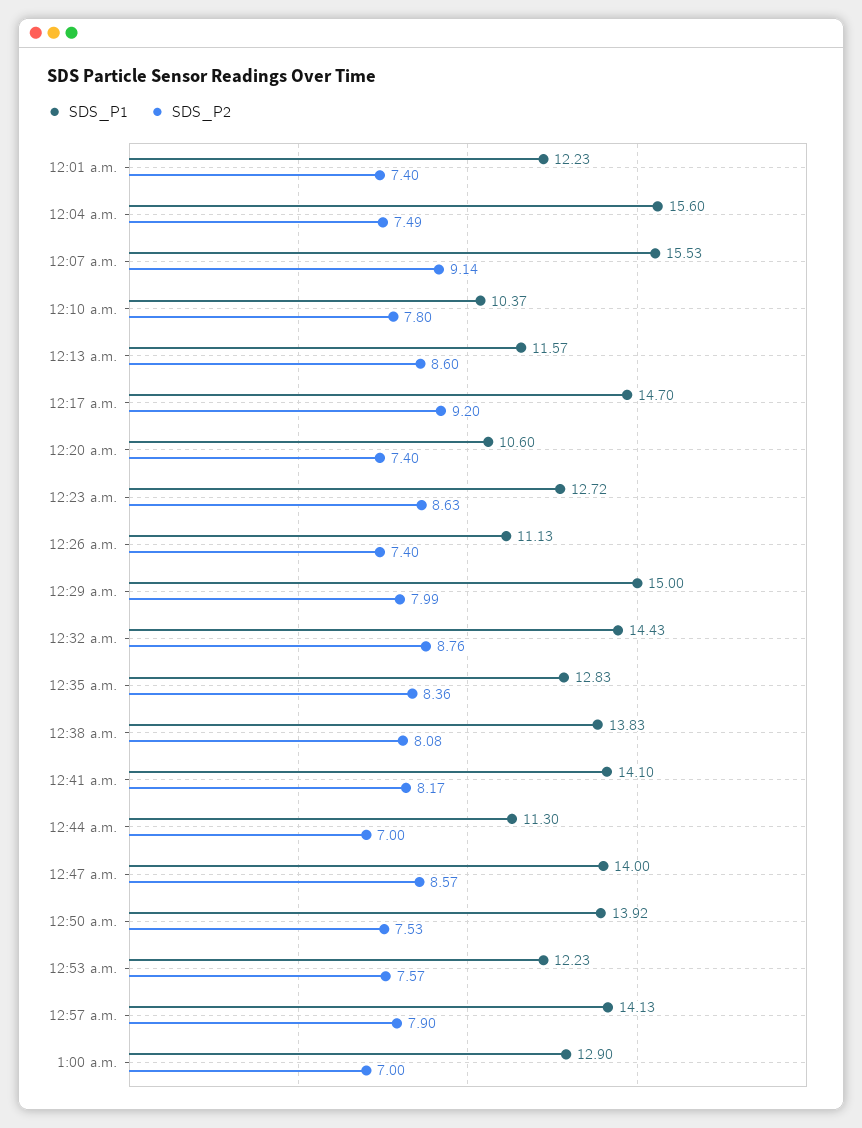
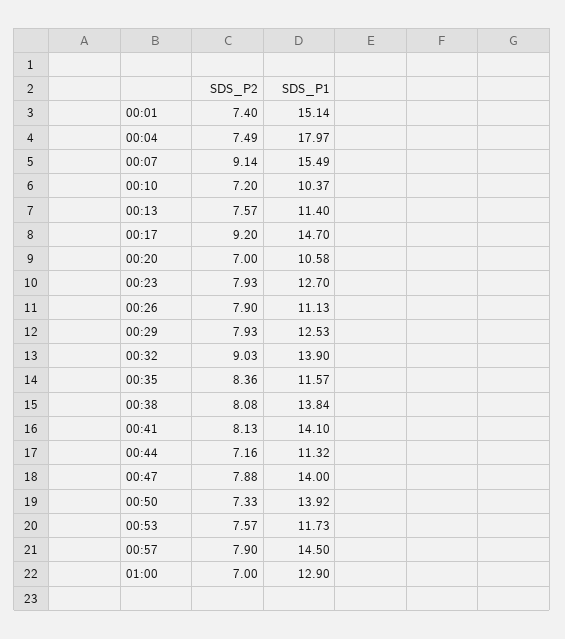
  {
    "SDS_P1": {
-     "12:01 a.m.": 12.23,
+     "12:01 a.m.": 15.14,
-     "12:04 a.m.": 15.6,
+     "12:04 a.m.": 17.97,
-     "12:07 a.m.": 15.53,
+     "12:07 a.m.": 15.49,
      "12:10 a.m.": 10.37,
-     "12:13 a.m.": 11.57,
+     "12:13 a.m.": 11.4,
      "12:17 a.m.": 14.7,
-     "12:20 a.m.": 10.6,
+     "12:20 a.m.": 10.58,
-     "12:23 a.m.": 12.72,
+     "12:23 a.m.": 12.7,
      "12:26 a.m.": 11.13,
-     "12:29 a.m.": 15,
+     "12:29 a.m.": 12.53,
-     "12:32 a.m.": 14.43,
+     "12:32 a.m.": 13.9,
-     "12:35 a.m.": 12.83,
+     "12:35 a.m.": 11.57,
-     "12:38 a.m.": 13.83,
+     "12:38 a.m.": 13.84,
      "12:41 a.m.": 14.1,
-     "12:44 a.m.": 11.3,
+     "12:44 a.m.": 11.32,
      "12:47 a.m.": 14,
      "12:50 a.m.": 13.92,
-     "12:53 a.m.": 12.23,
+     "12:53 a.m.": 11.73,
-     "12:57 a.m.": 14.13,
+     "12:57 a.m.": 14.5,
      "1:00 a.m.": 12.9
    },
    "SDS_P2": {
      "12:01 a.m.": 7.4,
      "12:04 a.m.": 7.49,
      "12:07 a.m.": 9.14,
-     "12:10 a.m.": 7.8,
+     "12:10 a.m.": 7.2,
-     "12:13 a.m.": 8.6,
+     "12:13 a.m.": 7.57,
      "12:17 a.m.": 9.2,
-     "12:20 a.m.": 7.4,
+     "12:20 a.m.": 7,
-     "12:23 a.m.": 8.63,
+     "12:23 a.m.": 7.93,
-     "12:26 a.m.": 7.4,
+     "12:26 a.m.": 7.9,
-     "12:29 a.m.": 7.99,
+     "12:29 a.m.": 7.93,
-     "12:32 a.m.": 8.76,
+     "12:32 a.m.": 9.03,
      "12:35 a.m.": 8.36,
      "12:38 a.m.": 8.08,
-     "12:41 a.m.": 8.17,
+     "12:41 a.m.": 8.13,
-     "12:44 a.m.": 7,
+     "12:44 a.m.": 7.16,
-     "12:47 a.m.": 8.57,
+     "12:47 a.m.": 7.88,
-     "12:50 a.m.": 7.53,
+     "12:50 a.m.": 7.33,
      "12:53 a.m.": 7.57,
      "12:57 a.m.": 7.9,
      "1:00 a.m.": 7
    }
  }

